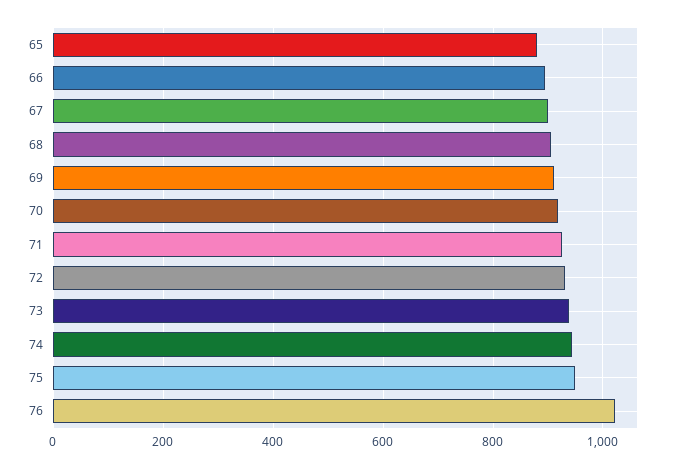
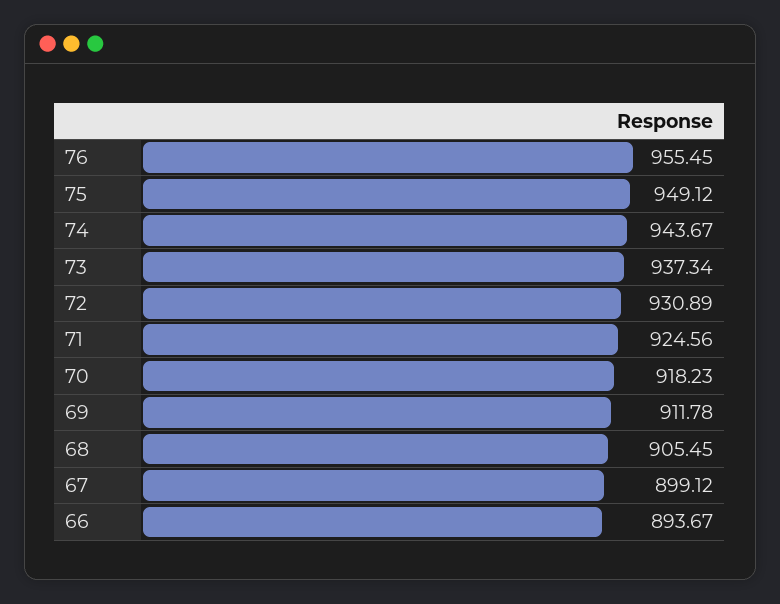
  {
-   "65": 880,
    "66": 893.67,
    "67": 899.12,
    "68": 905.45,
    "69": 911.78,
    "70": 918.23,
    "71": 924.56,
    "72": 930.89,
    "73": 937.34,
    "74": 943.67,
    "75": 949.12,
-   "76": 1020
+   "76": 955.45
  }

